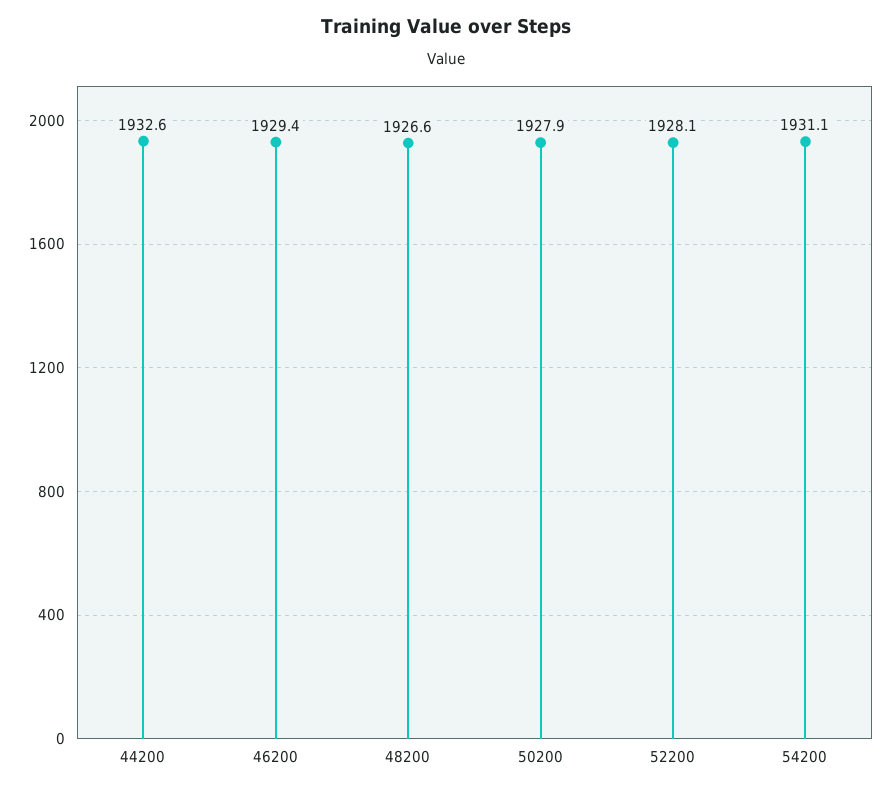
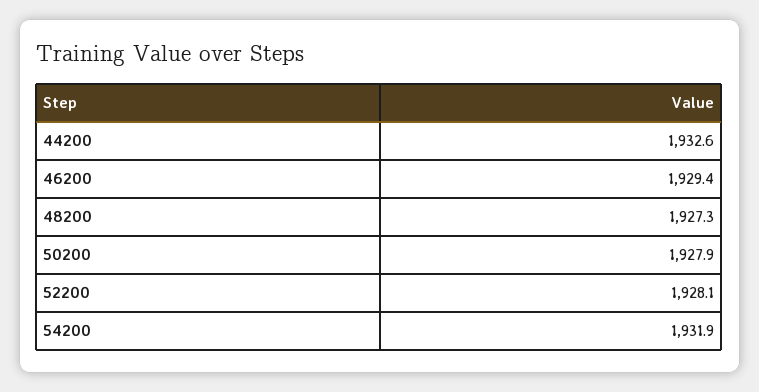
  {
    "44200": 1932.6,
    "46200": 1929.4,
-   "48200": 1926.6,
+   "48200": 1927.3,
    "50200": 1927.9,
    "52200": 1928.1,
-   "54200": 1931.1
+   "54200": 1931.9
  }

